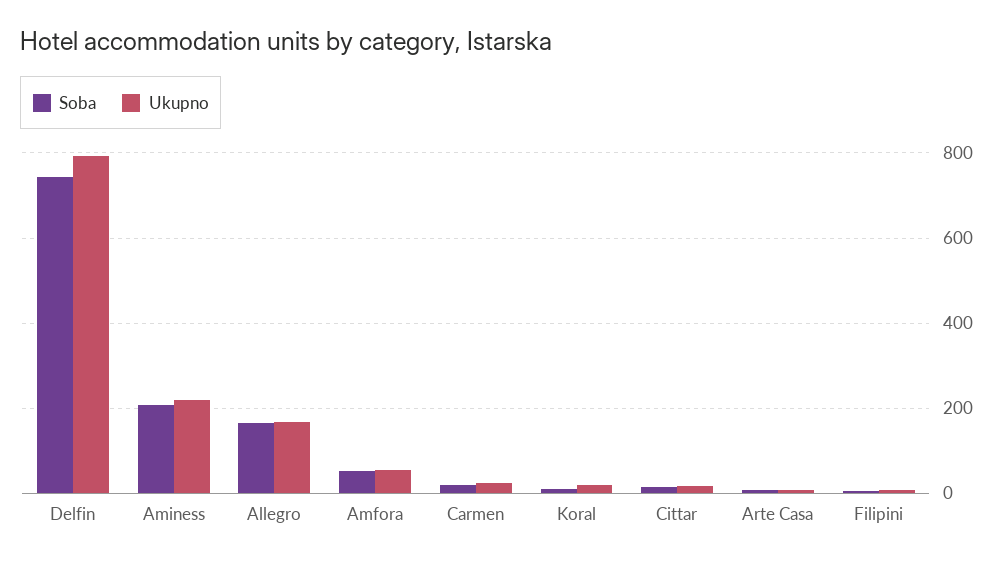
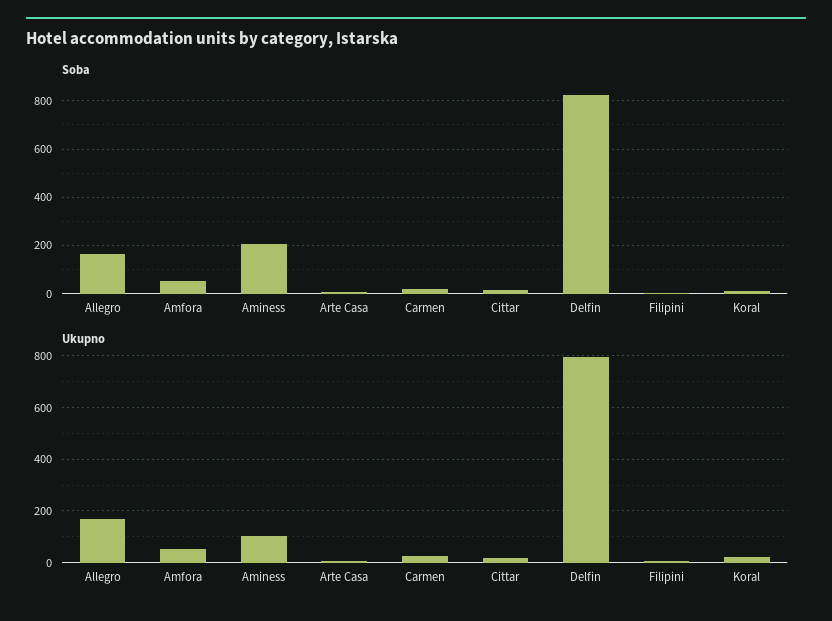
  {
    "Soba": {
-     "Delfin": 740,
+     "Delfin": 825,
      "Aminess": 200,
      "Allegro": 160,
      "Amfora": 60,
      "Carmen": 20,
      "Koral": 20,
      "Cittar": 20,
      "Arte Casa": 0,
      "Filipini": 0
    },
    "Ukupno": {
      "Delfin": 800,
-     "Aminess": 220,
+     "Aminess": 100,
      "Allegro": 160,
      "Amfora": 60,
      "Carmen": 20,
      "Koral": 20,
      "Cittar": 20,
      "Arte Casa": 0,
      "Filipini": 0
    }
  }

